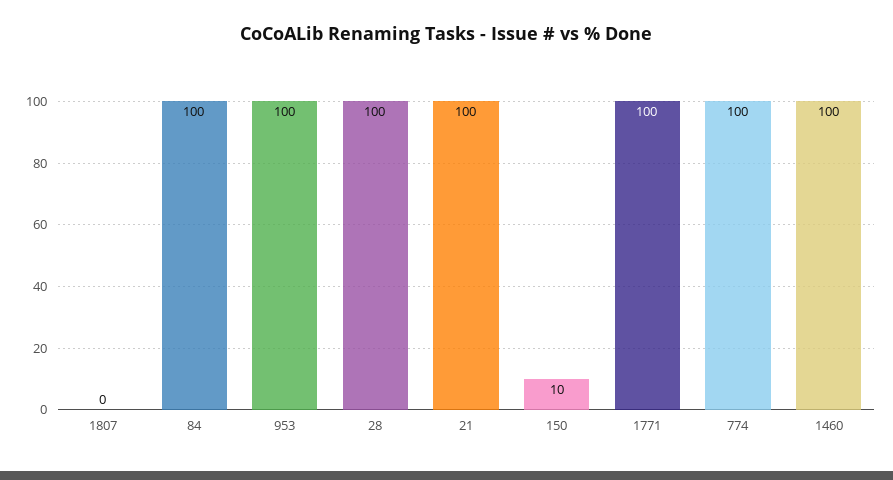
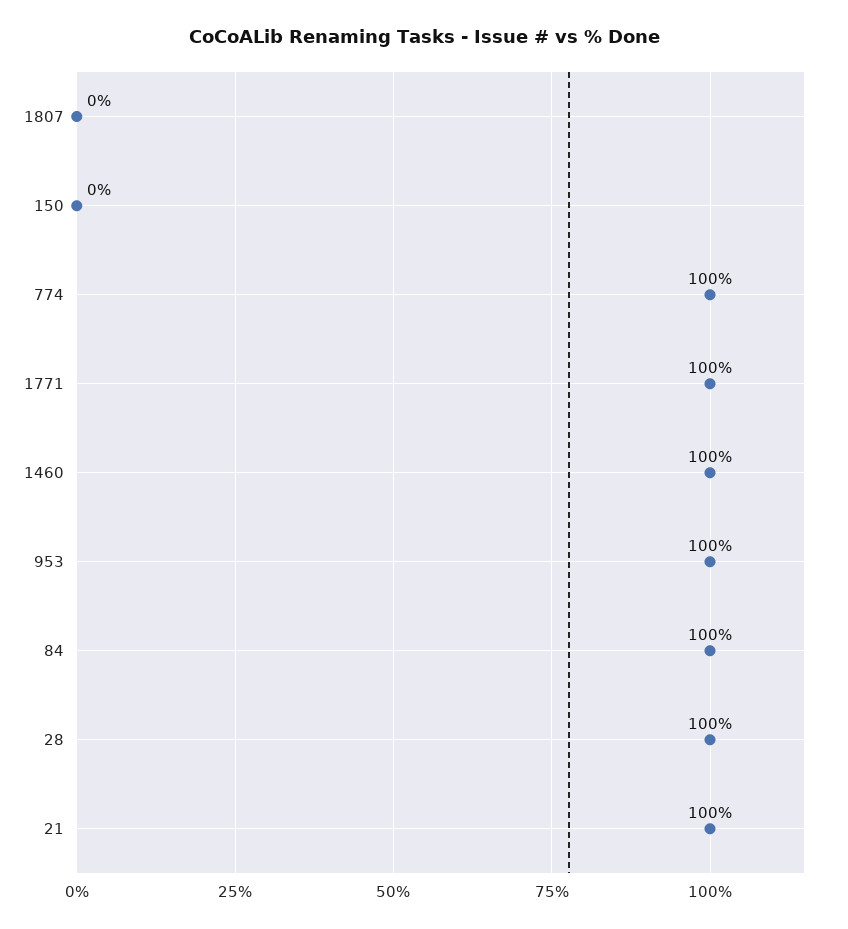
  {
    "1807": 0,
    "84": 100,
    "953": 100,
    "28": 100,
    "21": 100,
-   "150": 10,
+   "150": 0,
    "1771": 100,
    "774": 100,
    "1460": 100
  }

